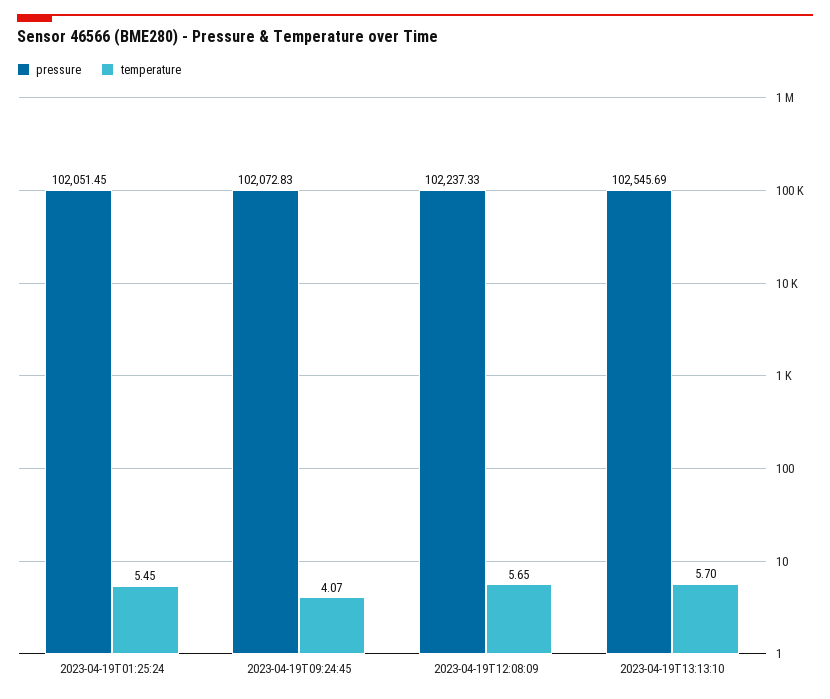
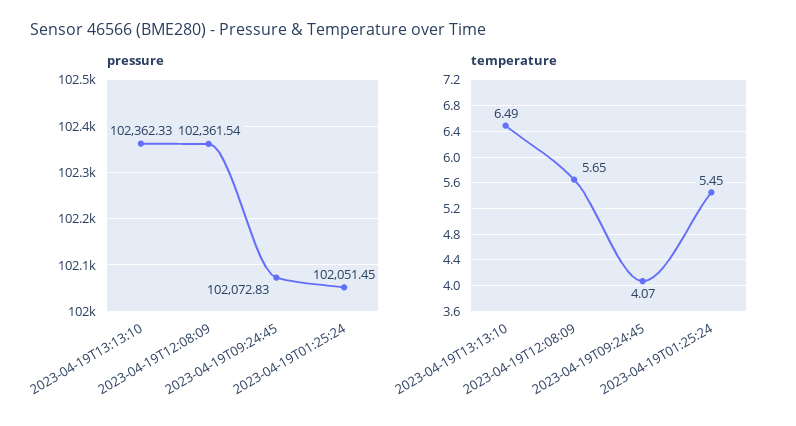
  {
    "pressure": {
      "2023-04-19T01:25:24": 102051.45,
      "2023-04-19T09:24:45": 102072.83,
-     "2023-04-19T12:08:09": 102237.33,
+     "2023-04-19T12:08:09": 102361.54,
-     "2023-04-19T13:13:10": 102545.69
+     "2023-04-19T13:13:10": 102362.33
    },
    "temperature": {
      "2023-04-19T01:25:24": 5.45,
      "2023-04-19T09:24:45": 4.07,
      "2023-04-19T12:08:09": 5.65,
-     "2023-04-19T13:13:10": 5.7
+     "2023-04-19T13:13:10": 6.49
    }
  }

